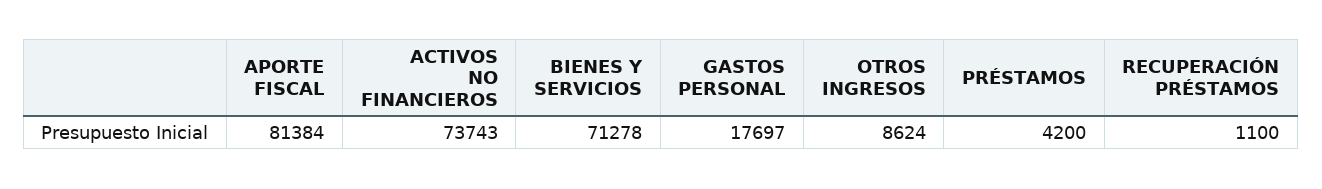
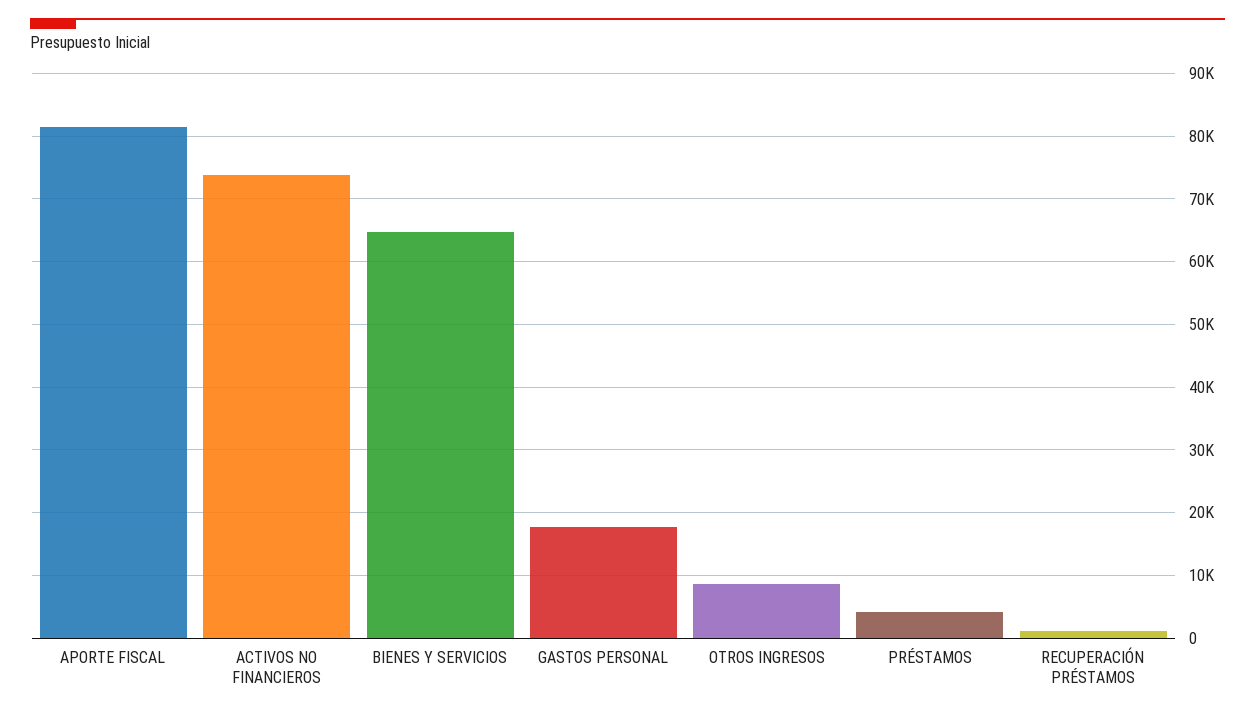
  {
    "APORTE FISCAL": 81384,
    "ACTIVOS NO FINANCIEROS": 73743,
-   "BIENES Y SERVICIOS": 71278,
+   "BIENES Y SERVICIOS": 65000,
    "GASTOS PERSONAL": 17697,
    "OTROS INGRESOS": 8624,
    "PRÉSTAMOS": 4200,
    "RECUPERACIÓN PRÉSTAMOS": 1100
  }

